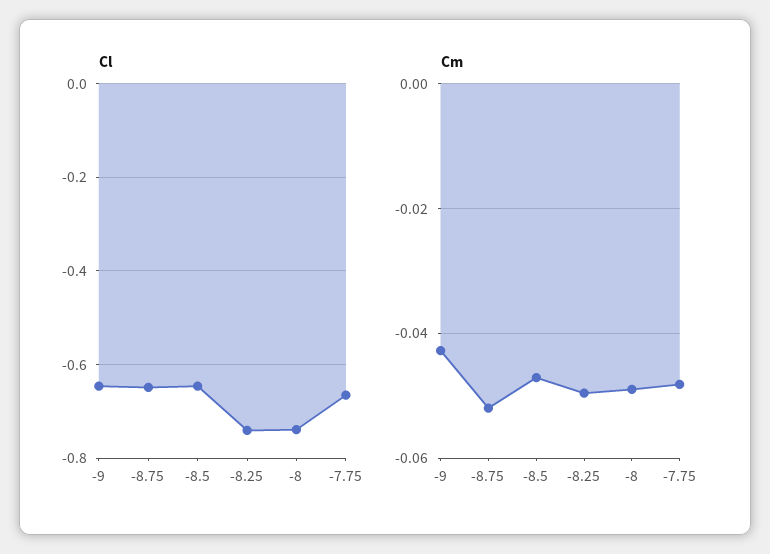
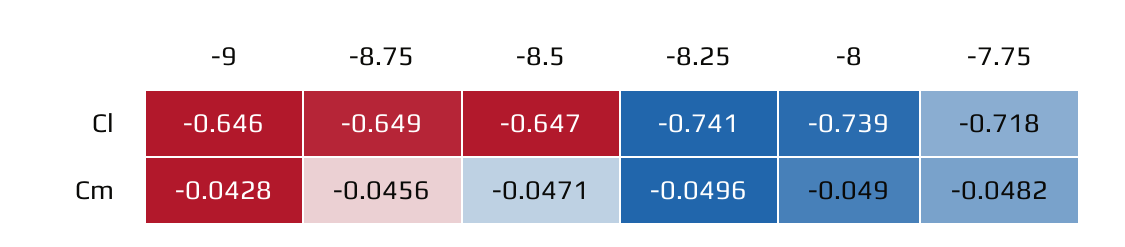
  {
    "Cl": {
      "-9": -0.646,
      "-8.75": -0.649,
      "-8.5": -0.647,
      "-8.25": -0.741,
      "-8": -0.739,
-     "-7.75": -0.66
+     "-7.75": -0.718
    },
    "Cm": {
      "-9": -0.0428,
-     "-8.75": -0.052,
+     "-8.75": -0.0456,
      "-8.5": -0.0471,
      "-8.25": -0.0496,
      "-8": -0.049,
      "-7.75": -0.0482
    }
  }

